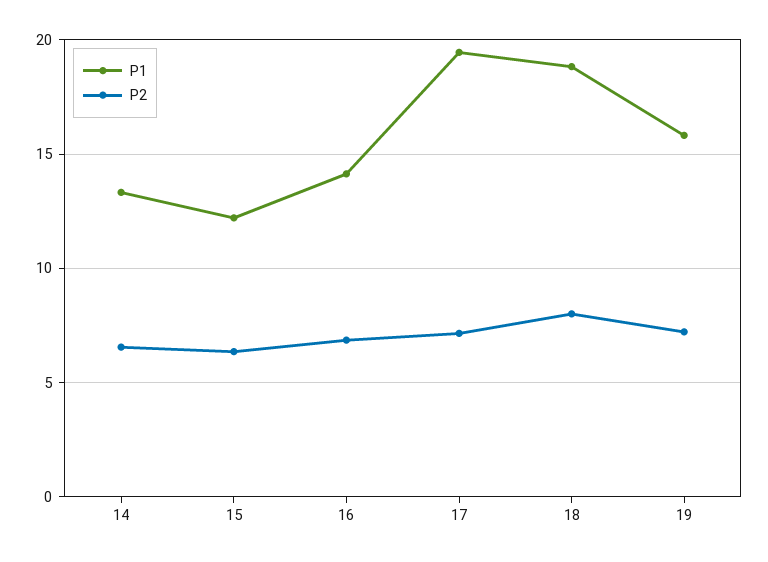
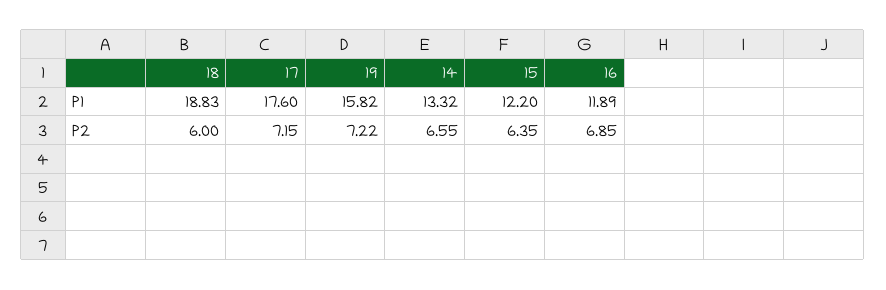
  {
    "P1": {
      "14": 13.32,
      "15": 12.2,
-     "16": 14,
+     "16": 11.89,
-     "17": 19.5,
+     "17": 17.6,
      "18": 18.83,
      "19": 15.82
    },
    "P2": {
      "14": 6.55,
      "15": 6.35,
      "16": 6.85,
      "17": 7.15,
-     "18": 8,
+     "18": 6,
      "19": 7.22
    }
  }

